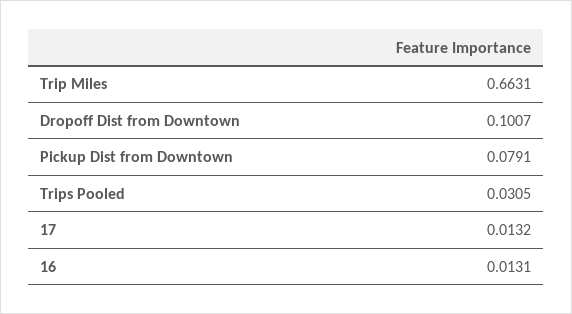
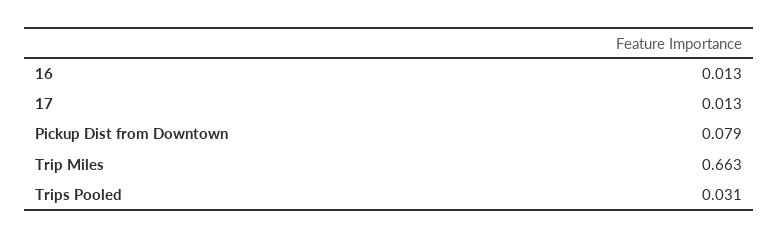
  {
    "Trip Miles": 0.6631,
-   "Dropoff Dist from Downtown": 0.1007,
    "Pickup Dist from Downtown": 0.0791,
    "Trips Pooled": 0.0305,
    "17": 0.0132,
    "16": 0.0131
  }

